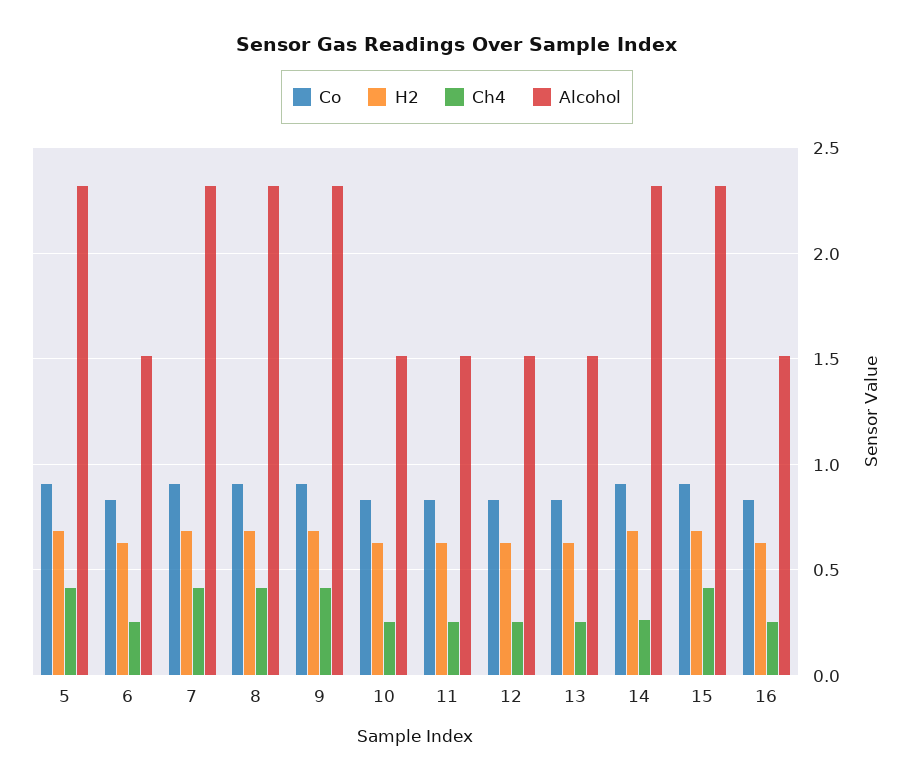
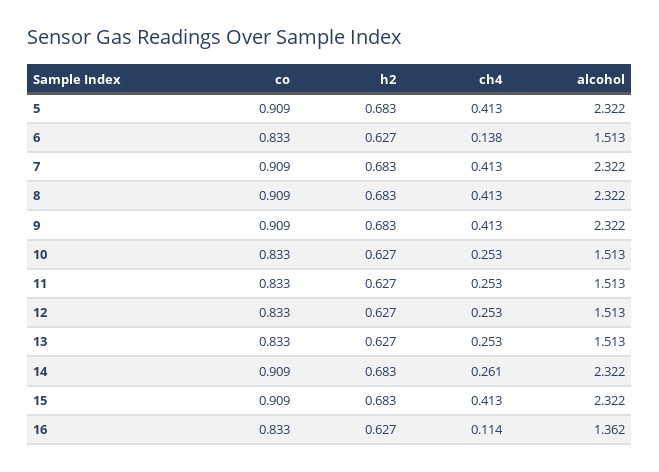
  {
    "Co": {
      "5": 0.909,
      "6": 0.833,
      "7": 0.909,
      "8": 0.909,
      "9": 0.909,
      "10": 0.833,
      "11": 0.833,
      "12": 0.833,
      "13": 0.833,
      "14": 0.909,
      "15": 0.909,
      "16": 0.833
    },
    "H2": {
      "5": 0.683,
      "6": 0.627,
      "7": 0.683,
      "8": 0.683,
      "9": 0.683,
      "10": 0.627,
      "11": 0.627,
      "12": 0.627,
      "13": 0.627,
      "14": 0.683,
      "15": 0.683,
      "16": 0.627
    },
    "Ch4": {
      "5": 0.413,
-     "6": 0.25,
+     "6": 0.138,
      "7": 0.413,
      "8": 0.413,
      "9": 0.413,
      "10": 0.253,
      "11": 0.253,
      "12": 0.253,
      "13": 0.253,
      "14": 0.261,
      "15": 0.413,
-     "16": 0.25
+     "16": 0.114
    },
    "Alcohol": {
      "5": 2.322,
      "6": 1.513,
      "7": 2.322,
      "8": 2.322,
      "9": 2.322,
      "10": 1.513,
      "11": 1.513,
      "12": 1.513,
      "13": 1.513,
      "14": 2.322,
      "15": 2.322,
-     "16": 1.5
+     "16": 1.362
    }
  }

